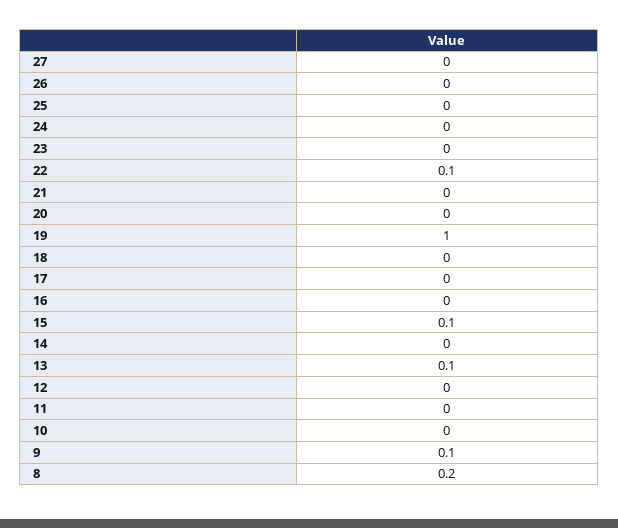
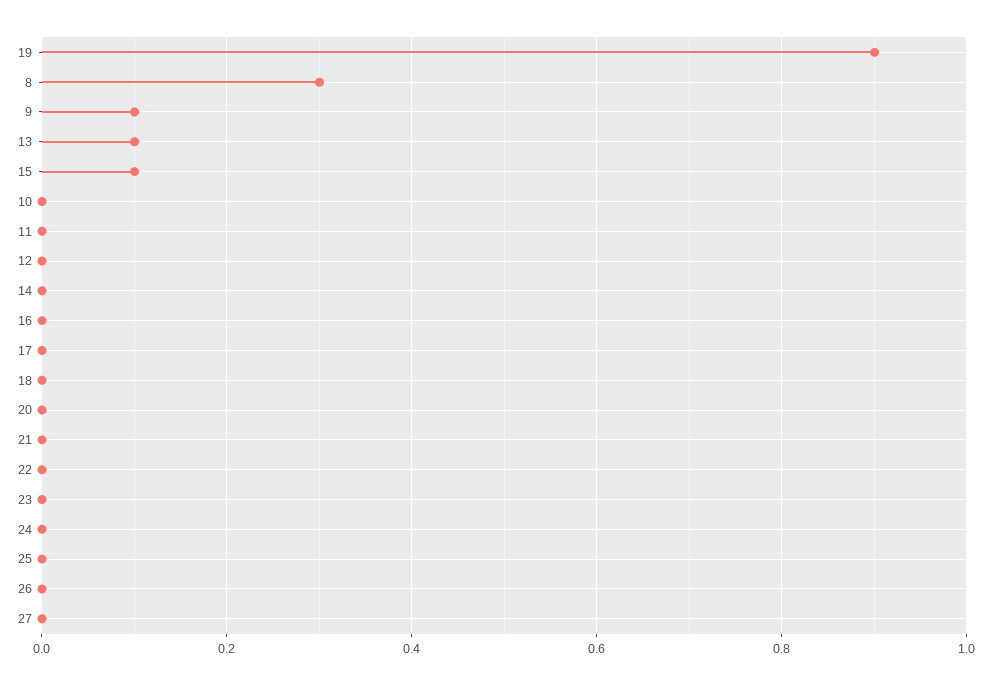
  {
    "27": 0,
    "26": 0,
    "25": 0,
    "24": 0,
    "23": 0,
-   "22": 0.1,
+   "22": 0,
    "21": 0,
    "20": 0,
-   "19": 1,
+   "19": 0.9,
    "18": 0,
    "17": 0,
    "16": 0,
    "15": 0.1,
    "14": 0,
    "13": 0.1,
    "12": 0,
    "11": 0,
    "10": 0,
    "9": 0.1,
-   "8": 0.2
+   "8": 0.3
  }

